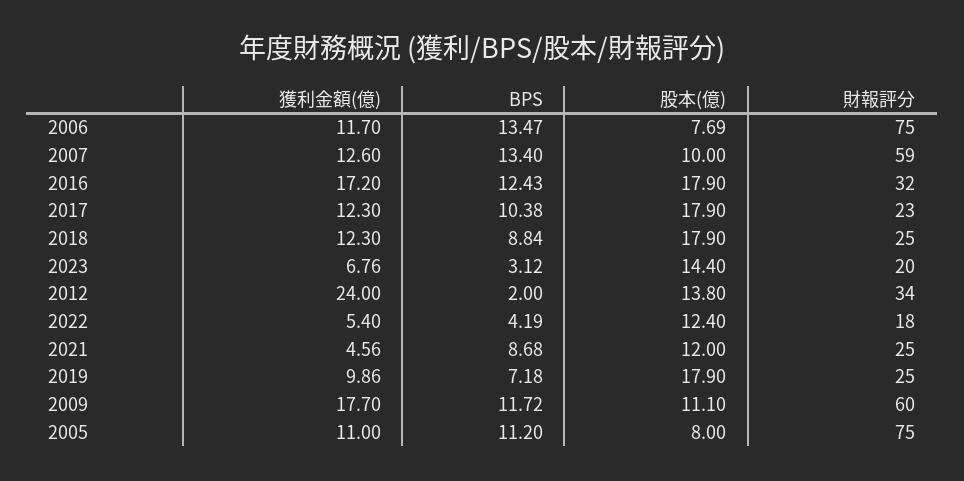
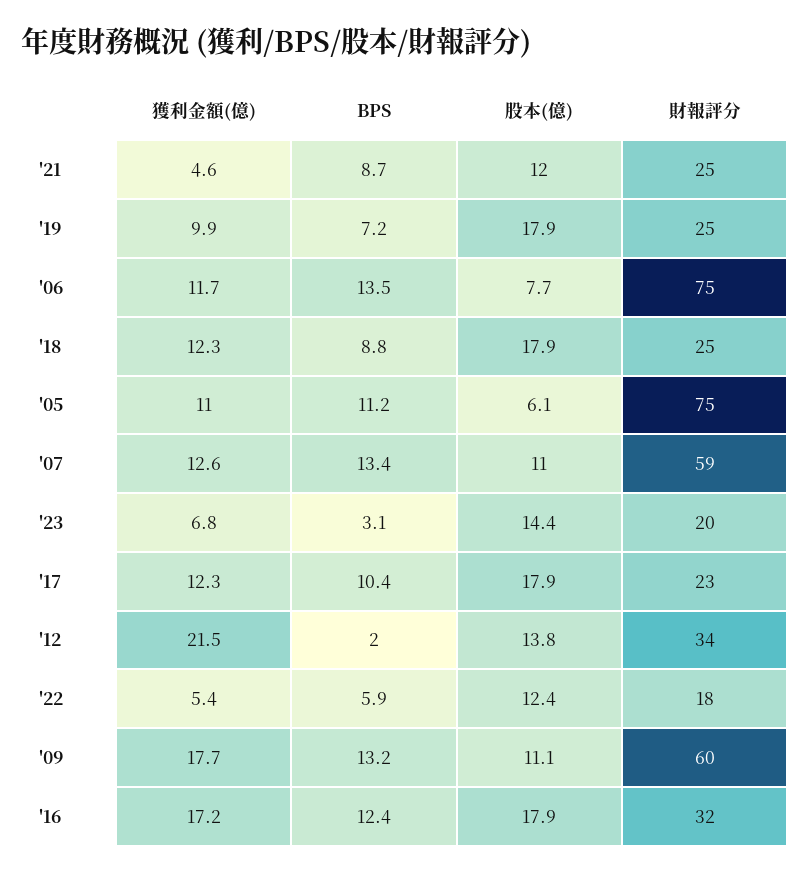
  {
    "獲利金額(億)": {
      "2006": 11.7,
      "2007": 12.6,
      "2016": 17.2,
      "2017": 12.3,
      "2018": 12.3,
      "2023": 6.76,
-     "2012": 24,
+     "2012": 21.5,
      "2022": 5.4,
      "2021": 4.56,
      "2019": 9.86,
      "2009": 17.7,
      "2005": 11
    },
    "BPS": {
      "2006": 13.47,
      "2007": 13.4,
      "2016": 12.43,
      "2017": 10.38,
      "2018": 8.84,
      "2023": 3.12,
      "2012": 2,
-     "2022": 4.19,
+     "2022": 5.9,
      "2021": 8.68,
      "2019": 7.18,
-     "2009": 11.72,
+     "2009": 13.2,
      "2005": 11.2
    },
    "股本(億)": {
      "2006": 7.69,
-     "2007": 10,
+     "2007": 11,
      "2016": 17.9,
      "2017": 17.9,
      "2018": 17.9,
      "2023": 14.4,
      "2012": 13.8,
      "2022": 12.4,
      "2021": 12,
      "2019": 17.9,
      "2009": 11.1,
-     "2005": 8
+     "2005": 6.1
    },
    "財報評分": {
      "2006": 75,
      "2007": 59,
      "2016": 32,
      "2017": 23,
      "2018": 25,
      "2023": 20,
      "2012": 34,
      "2022": 18,
      "2021": 25,
      "2019": 25,
      "2009": 60,
      "2005": 75
    }
  }

